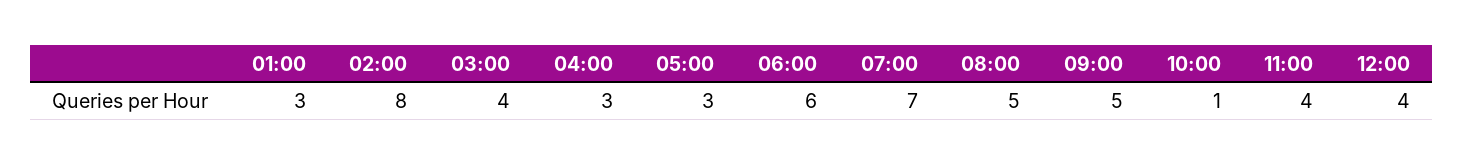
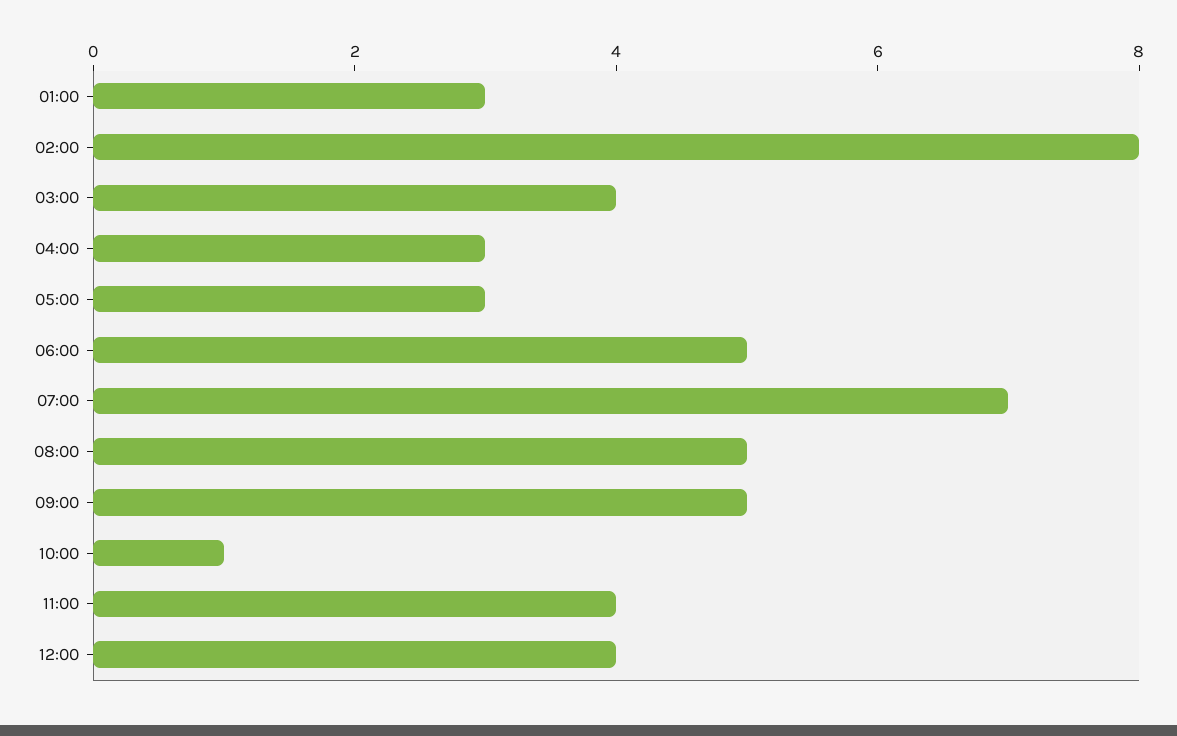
  {
    "01:00": 3,
    "02:00": 8,
    "03:00": 4,
    "04:00": 3,
    "05:00": 3,
-   "06:00": 6,
+   "06:00": 5,
    "07:00": 7,
    "08:00": 5,
    "09:00": 5,
    "10:00": 1,
    "11:00": 4,
    "12:00": 4
  }

